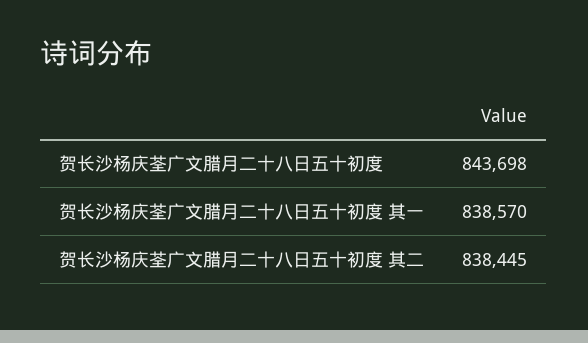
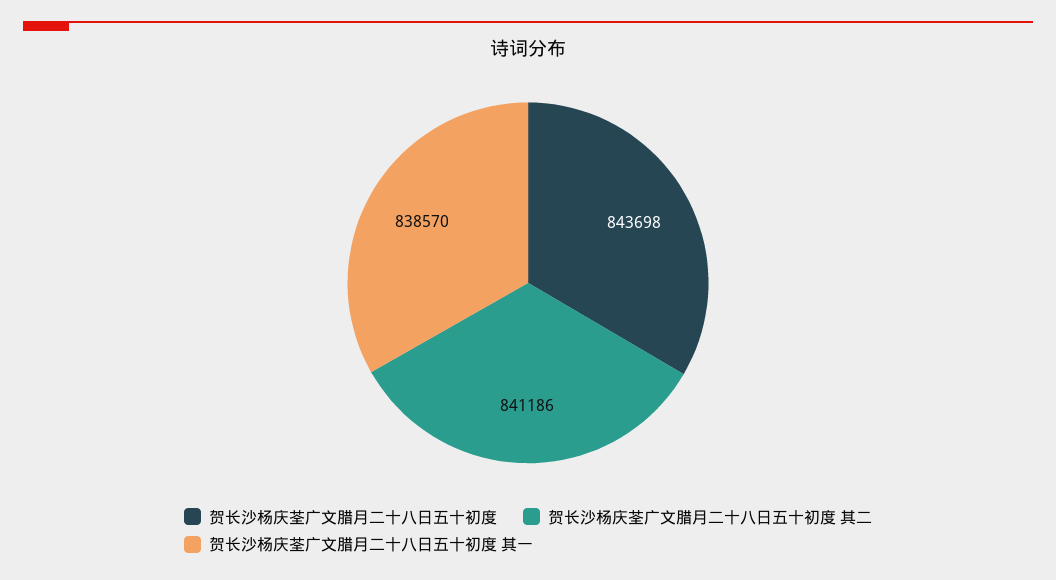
  {
    "贺长沙杨庆荃广文腊月二十八日五十初度": 843698,
    "贺长沙杨庆荃广文腊月二十八日五十初度 其一": 838570,
-   "贺长沙杨庆荃广文腊月二十八日五十初度 其二": 838445
+   "贺长沙杨庆荃广文腊月二十八日五十初度 其二": 841186
  }

